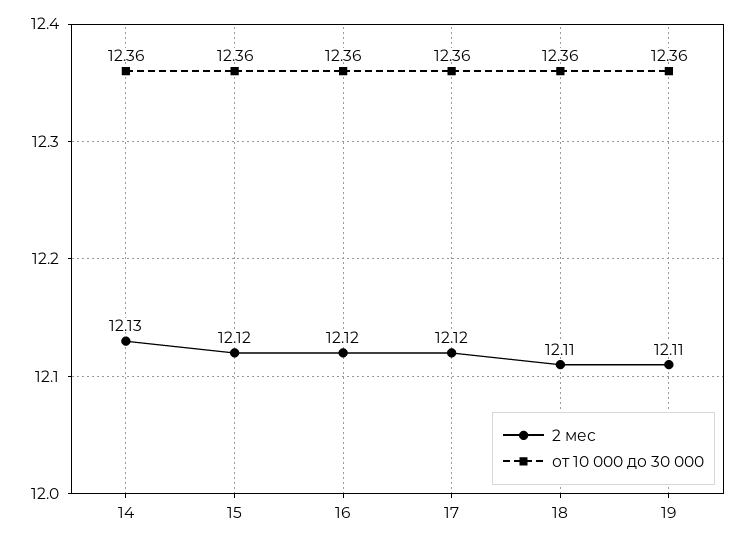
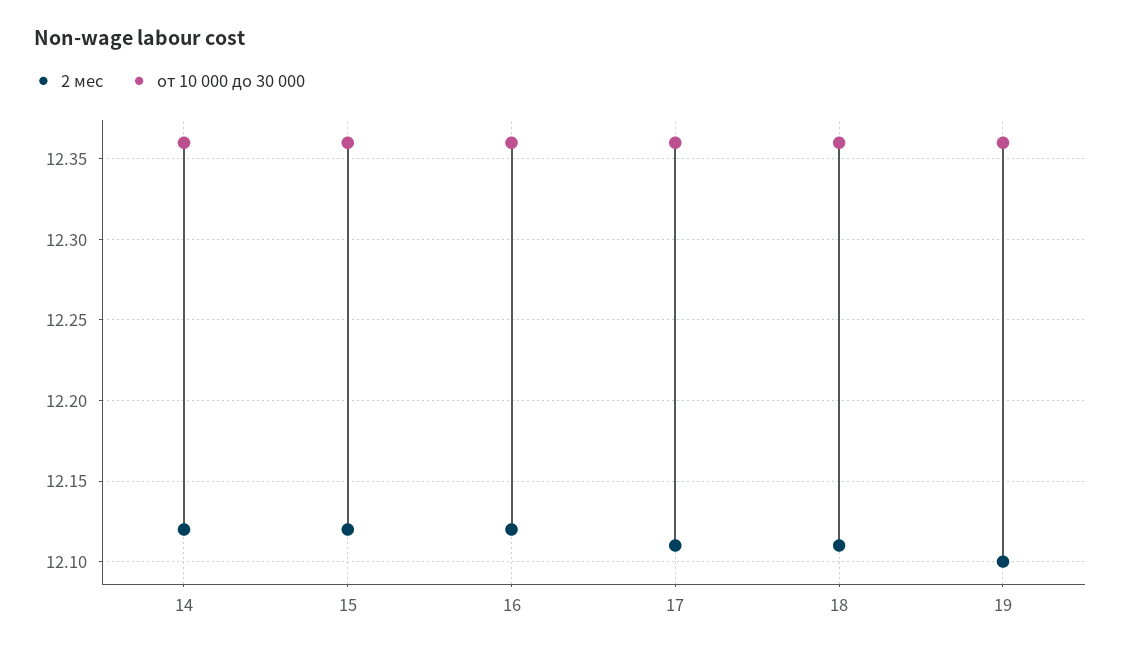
  {
    "2 мес": {
-     "14": 12.13,
+     "14": 12.12,
      "15": 12.12,
      "16": 12.12,
-     "17": 12.12,
+     "17": 12.11,
      "18": 12.11,
-     "19": 12.11
+     "19": 12.1
    },
    "от 10 000 до 30 000": {
      "14": 12.36,
      "15": 12.36,
      "16": 12.36,
      "17": 12.36,
      "18": 12.36,
      "19": 12.36
    }
  }

